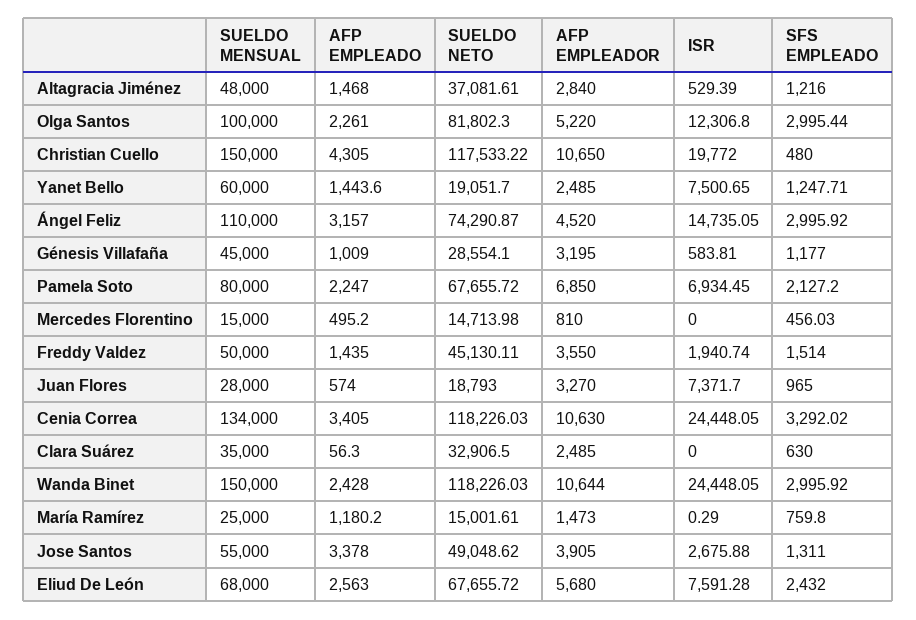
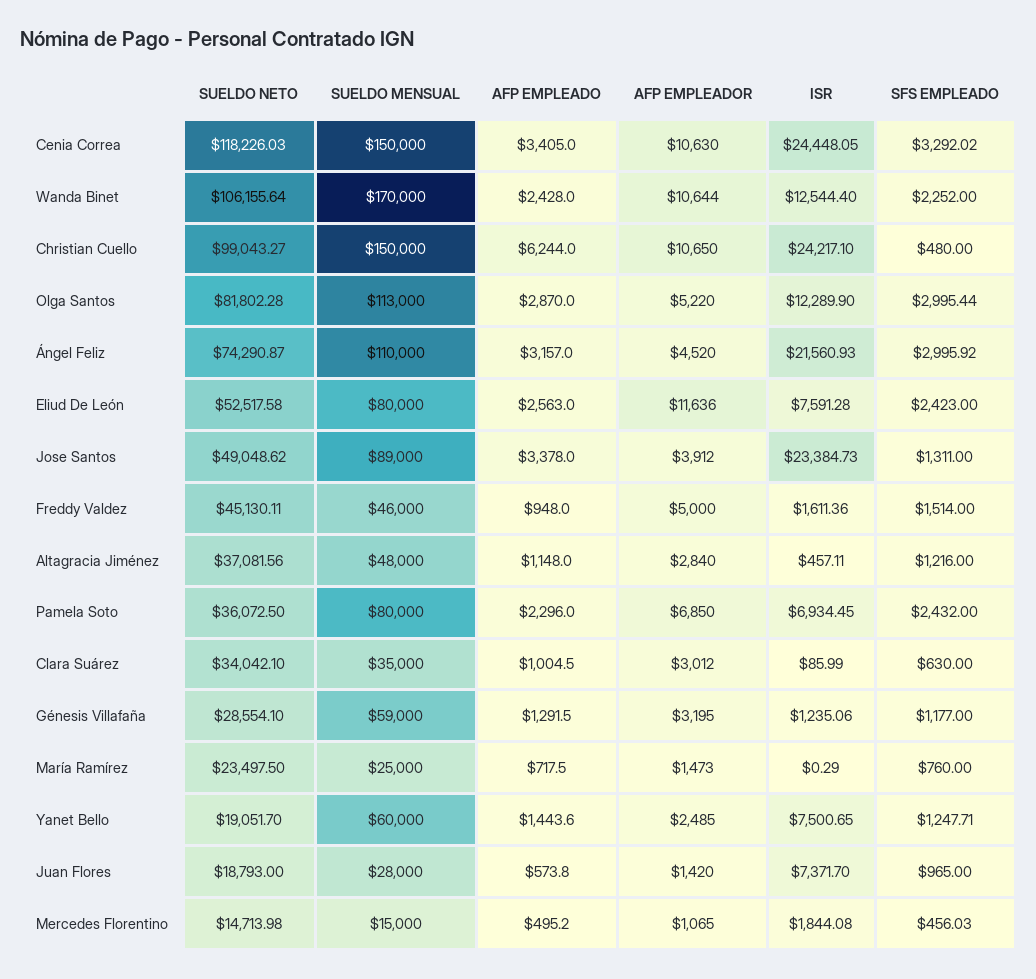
  {
    "SUELDO MENSUAL": {
      "Altagracia Jiménez": 48000,
-     "Olga Santos": 100000,
+     "Olga Santos": 113000,
      "Christian Cuello": 150000,
      "Yanet Bello": 60000,
      "Ángel Feliz": 110000,
-     "Génesis Villafaña": 45000,
+     "Génesis Villafaña": 59000,
      "Pamela Soto": 80000,
      "Mercedes Florentino": 15000,
-     "Freddy Valdez": 50000,
+     "Freddy Valdez": 46000,
      "Juan Flores": 28000,
-     "Cenia Correa": 134000,
+     "Cenia Correa": 150000,
      "Clara Suárez": 35000,
-     "Wanda Binet": 150000,
+     "Wanda Binet": 170000,
      "María Ramírez": 25000,
-     "Jose Santos": 55000,
+     "Jose Santos": 89000,
-     "Eliud De León": 68000
+     "Eliud De León": 80000
    },
    "AFP EMPLEADO": {
-     "Altagracia Jiménez": 1468,
+     "Altagracia Jiménez": 1148,
-     "Olga Santos": 2261,
+     "Olga Santos": 2870,
-     "Christian Cuello": 4305,
+     "Christian Cuello": 6244,
      "Yanet Bello": 1443.6,
      "Ángel Feliz": 3157,
-     "Génesis Villafaña": 1009,
+     "Génesis Villafaña": 1291.5,
-     "Pamela Soto": 2247,
+     "Pamela Soto": 2296,
      "Mercedes Florentino": 495.2,
-     "Freddy Valdez": 1435,
+     "Freddy Valdez": 948,
-     "Juan Flores": 574,
+     "Juan Flores": 573.8,
      "Cenia Correa": 3405,
-     "Clara Suárez": 56.3,
+     "Clara Suárez": 1004.5,
      "Wanda Binet": 2428,
-     "María Ramírez": 1180.2,
+     "María Ramírez": 717.5,
      "Jose Santos": 3378,
      "Eliud De León": 2563
    },
    "SUELDO NETO": {
-     "Altagracia Jiménez": 37081.61,
+     "Altagracia Jiménez": 37081.56,
-     "Olga Santos": 81802.3,
+     "Olga Santos": 81802.28,
-     "Christian Cuello": 117533.22,
+     "Christian Cuello": 99043.27,
      "Yanet Bello": 19051.7,
      "Ángel Feliz": 74290.87,
      "Génesis Villafaña": 28554.1,
-     "Pamela Soto": 67655.72,
+     "Pamela Soto": 36072.5,
      "Mercedes Florentino": 14713.98,
      "Freddy Valdez": 45130.11,
      "Juan Flores": 18793,
      "Cenia Correa": 118226.03,
-     "Clara Suárez": 32906.5,
+     "Clara Suárez": 34042.1,
-     "Wanda Binet": 118226.03,
+     "Wanda Binet": 106155.64,
-     "María Ramírez": 15001.61,
+     "María Ramírez": 23497.5,
      "Jose Santos": 49048.62,
-     "Eliud De León": 67655.72
+     "Eliud De León": 52517.58
    },
    "AFP EMPLEADOR": {
      "Altagracia Jiménez": 2840,
      "Olga Santos": 5220,
      "Christian Cuello": 10650,
      "Yanet Bello": 2485,
      "Ángel Feliz": 4520,
      "Génesis Villafaña": 3195,
      "Pamela Soto": 6850,
-     "Mercedes Florentino": 810,
+     "Mercedes Florentino": 1065,
-     "Freddy Valdez": 3550,
+     "Freddy Valdez": 5000,
-     "Juan Flores": 3270,
+     "Juan Flores": 1420,
      "Cenia Correa": 10630,
-     "Clara Suárez": 2485,
+     "Clara Suárez": 3012,
      "Wanda Binet": 10644,
      "María Ramírez": 1473,
-     "Jose Santos": 3905,
+     "Jose Santos": 3912,
-     "Eliud De León": 5680
+     "Eliud De León": 11636
    },
    "ISR": {
-     "Altagracia Jiménez": 529.39,
+     "Altagracia Jiménez": 457.11,
-     "Olga Santos": 12306.8,
+     "Olga Santos": 12289.9,
-     "Christian Cuello": 19772,
+     "Christian Cuello": 24217.1,
      "Yanet Bello": 7500.65,
-     "Ángel Feliz": 14735.05,
+     "Ángel Feliz": 21560.93,
-     "Génesis Villafaña": 583.81,
+     "Génesis Villafaña": 1235.06,
      "Pamela Soto": 6934.45,
-     "Mercedes Florentino": 0,
+     "Mercedes Florentino": 1844.08,
-     "Freddy Valdez": 1940.74,
+     "Freddy Valdez": 1611.36,
      "Juan Flores": 7371.7,
      "Cenia Correa": 24448.05,
-     "Clara Suárez": 0,
+     "Clara Suárez": 85.99,
-     "Wanda Binet": 24448.05,
+     "Wanda Binet": 12544.4,
      "María Ramírez": 0.29,
-     "Jose Santos": 2675.88,
+     "Jose Santos": 23384.73,
      "Eliud De León": 7591.28
    },
    "SFS EMPLEADO": {
      "Altagracia Jiménez": 1216,
      "Olga Santos": 2995.44,
      "Christian Cuello": 480,
      "Yanet Bello": 1247.71,
      "Ángel Feliz": 2995.92,
      "Génesis Villafaña": 1177,
-     "Pamela Soto": 2127.2,
+     "Pamela Soto": 2432,
      "Mercedes Florentino": 456.03,
      "Freddy Valdez": 1514,
      "Juan Flores": 965,
      "Cenia Correa": 3292.02,
      "Clara Suárez": 630,
-     "Wanda Binet": 2995.92,
+     "Wanda Binet": 2252,
-     "María Ramírez": 759.8,
+     "María Ramírez": 760,
      "Jose Santos": 1311,
-     "Eliud De León": 2432
+     "Eliud De León": 2423
    }
  }

